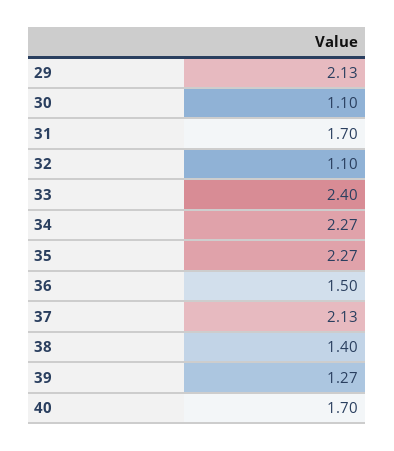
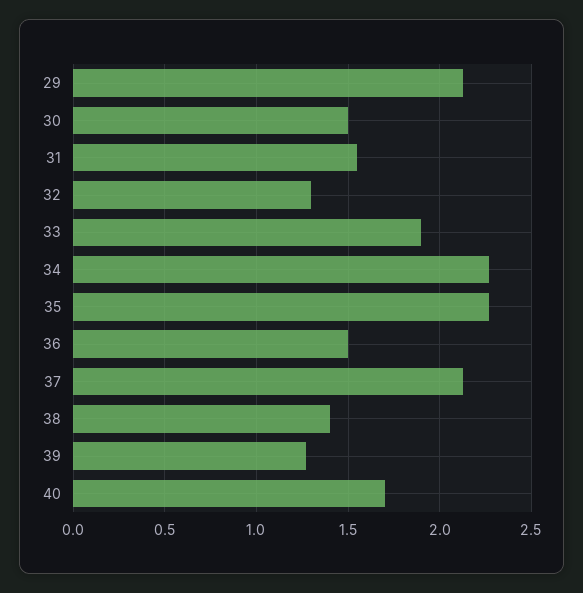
  {
    "29": 2.13,
-   "30": 1.1,
+   "30": 1.5,
-   "31": 1.7,
+   "31": 1.55,
-   "32": 1.1,
+   "32": 1.3,
-   "33": 2.4,
+   "33": 1.9,
    "34": 2.27,
    "35": 2.27,
    "36": 1.5,
    "37": 2.13,
    "38": 1.4,
    "39": 1.27,
    "40": 1.7
  }

